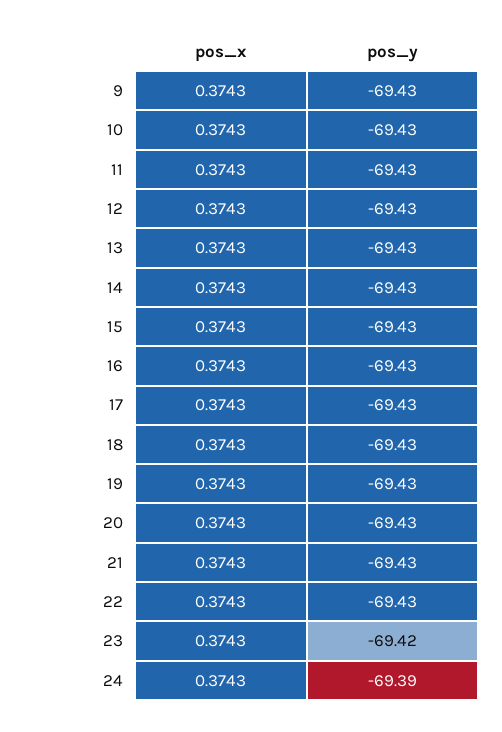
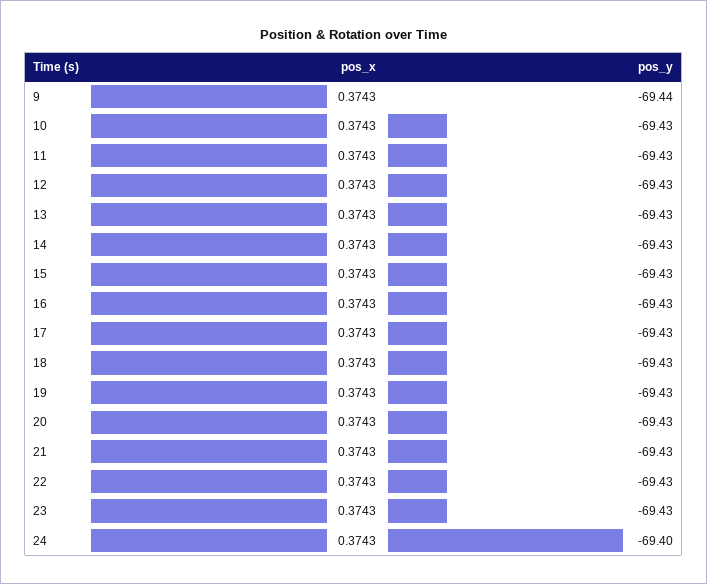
  {
    "pos_x": {
      "9": 0.3743,
      "10": 0.3743,
      "11": 0.3743,
      "12": 0.3743,
      "13": 0.3743,
      "14": 0.3743,
      "15": 0.3743,
      "16": 0.3743,
      "17": 0.3743,
      "18": 0.3743,
      "19": 0.3743,
      "20": 0.3743,
      "21": 0.3743,
      "22": 0.3743,
      "23": 0.3743,
      "24": 0.3743
    },
    "pos_y": {
-     "9": -69.43,
+     "9": -69.44,
      "10": -69.43,
      "11": -69.43,
      "12": -69.43,
      "13": -69.43,
      "14": -69.43,
      "15": -69.43,
      "16": -69.43,
      "17": -69.43,
      "18": -69.43,
      "19": -69.43,
      "20": -69.43,
      "21": -69.43,
      "22": -69.43,
-     "23": -69.42,
+     "23": -69.43,
-     "24": -69.39
+     "24": -69.4
    }
  }

